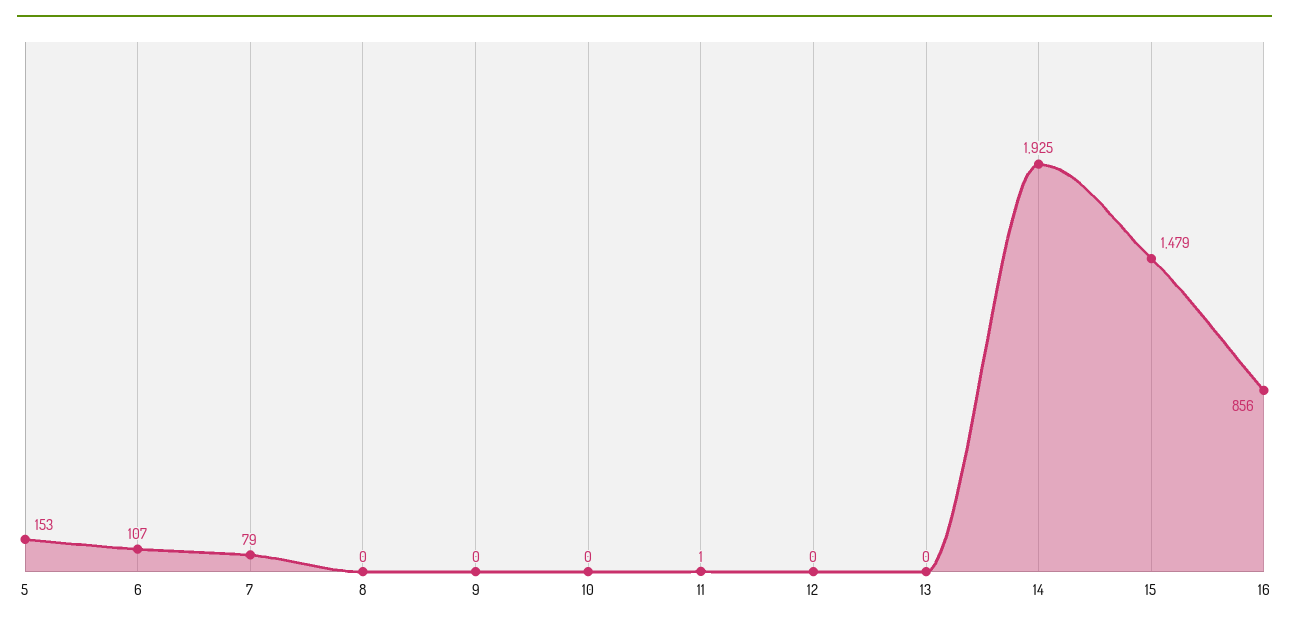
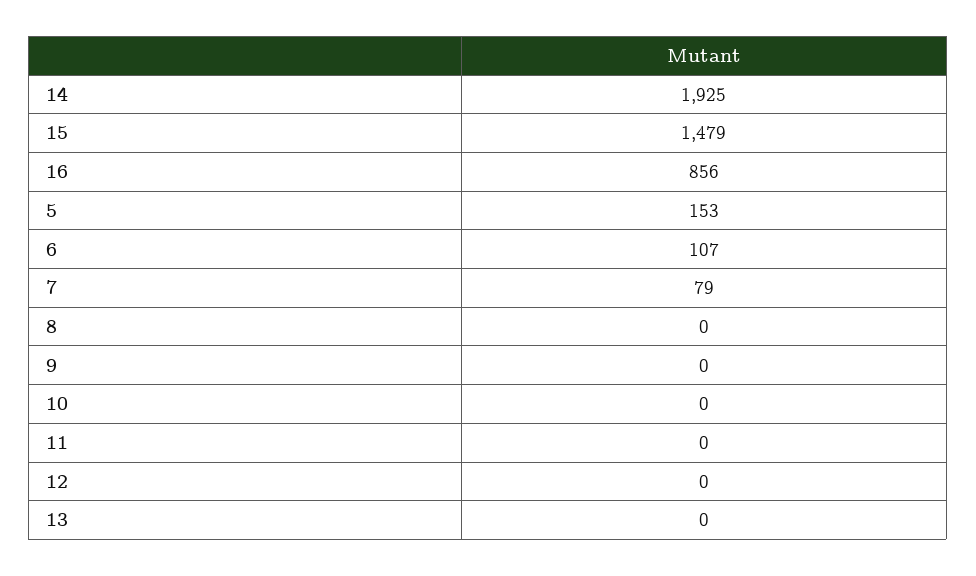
  {
    "5": 153,
    "6": 107,
    "7": 79,
    "8": 0,
    "9": 0,
    "10": 0,
-   "11": 1,
+   "11": 0,
    "12": 0,
    "13": 0,
    "14": 1925,
    "15": 1479,
    "16": 856
  }

